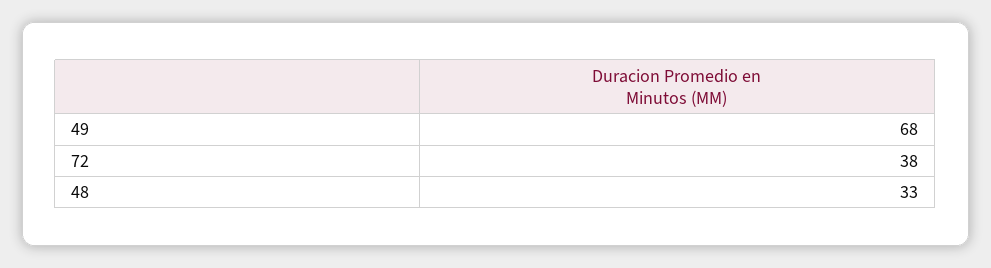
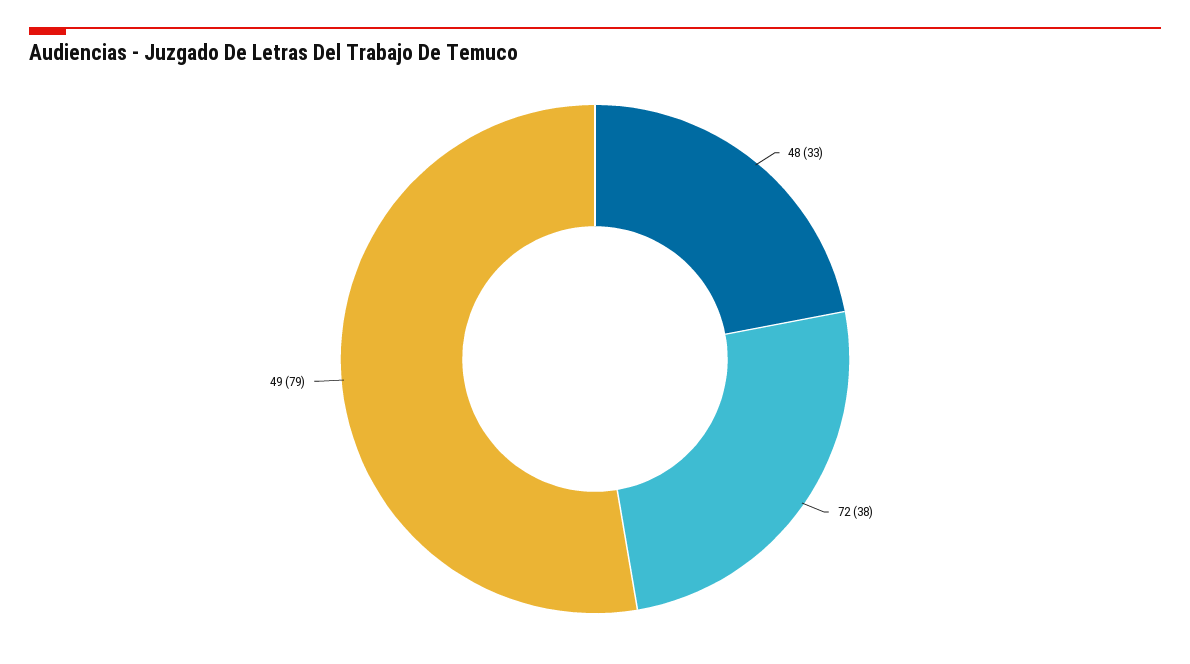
  {
-   "49": 68,
+   "49": 79,
    "72": 38,
    "48": 33
  }

